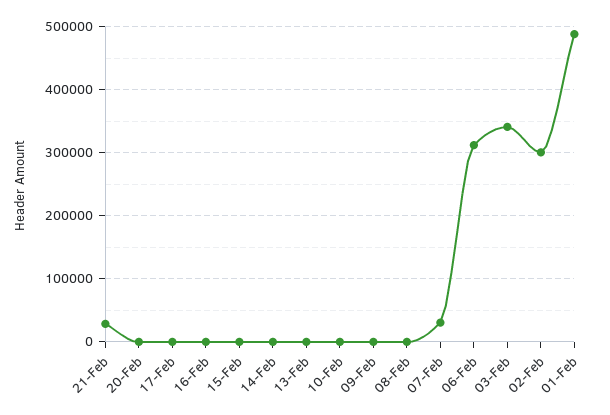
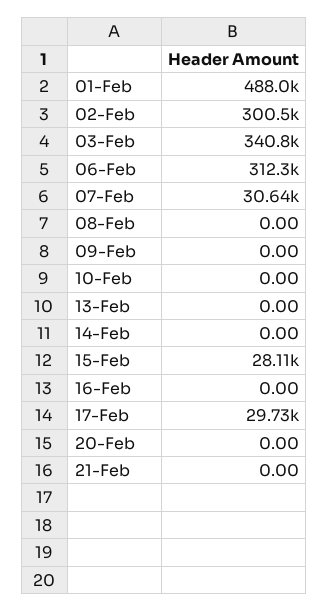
  {
-   "21-Feb": 30000,
+   "21-Feb": 0,
    "20-Feb": 0,
-   "17-Feb": 0,
+   "17-Feb": 29730,
    "16-Feb": 0,
-   "15-Feb": 0,
+   "15-Feb": 28110,
    "14-Feb": 0,
    "13-Feb": 0,
    "10-Feb": 0,
    "09-Feb": 0,
    "08-Feb": 0,
    "07-Feb": 30640,
    "06-Feb": 312300,
    "03-Feb": 340800,
    "02-Feb": 300500,
    "01-Feb": 488000
  }

